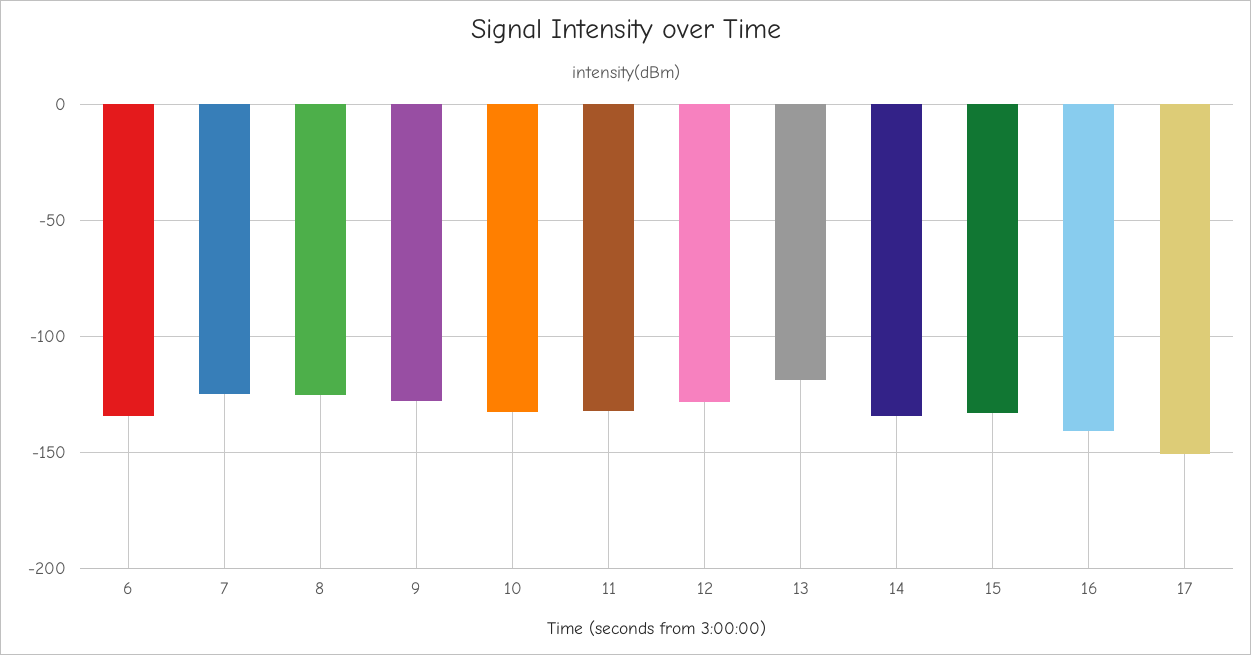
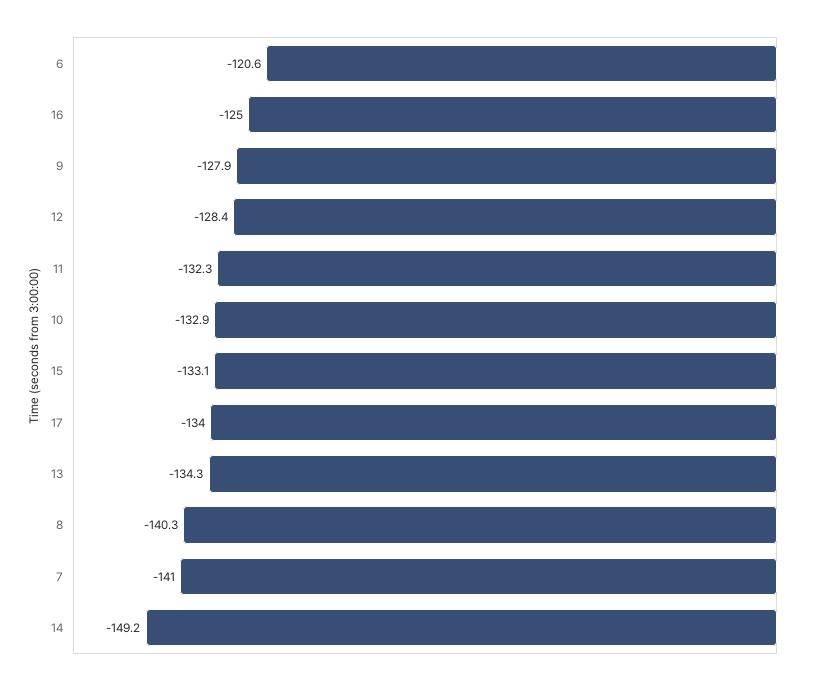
  {
-   "6": -135,
+   "6": -120.6,
-   "7": -125,
+   "7": -141,
-   "8": -125,
+   "8": -140.3,
    "9": -127.9,
    "10": -132.9,
    "11": -132.3,
    "12": -128.4,
-   "13": -120,
+   "13": -134.3,
-   "14": -135,
+   "14": -149.2,
    "15": -133.1,
-   "16": -140,
+   "16": -125,
-   "17": -150
+   "17": -134
  }

